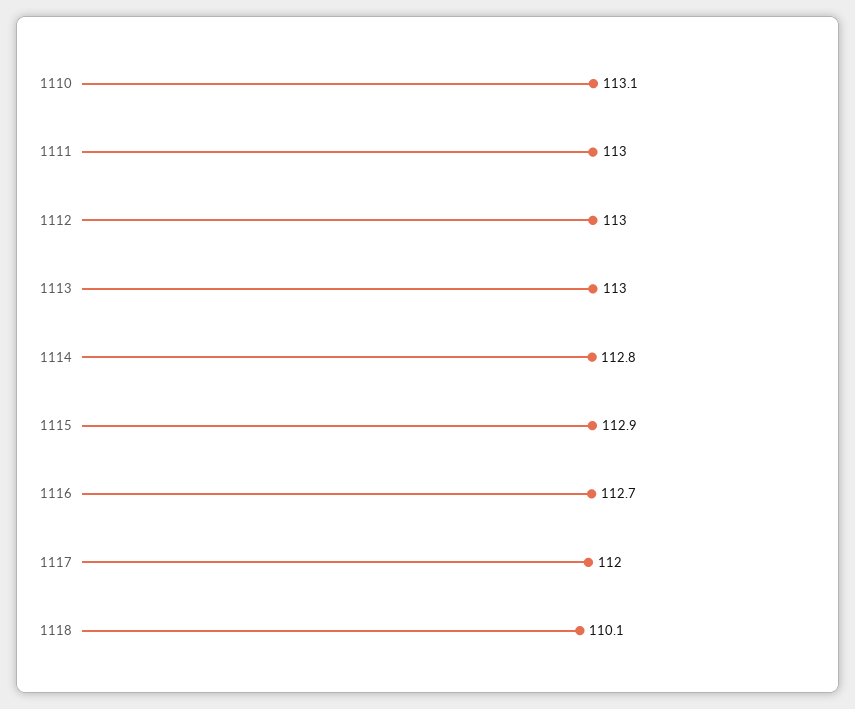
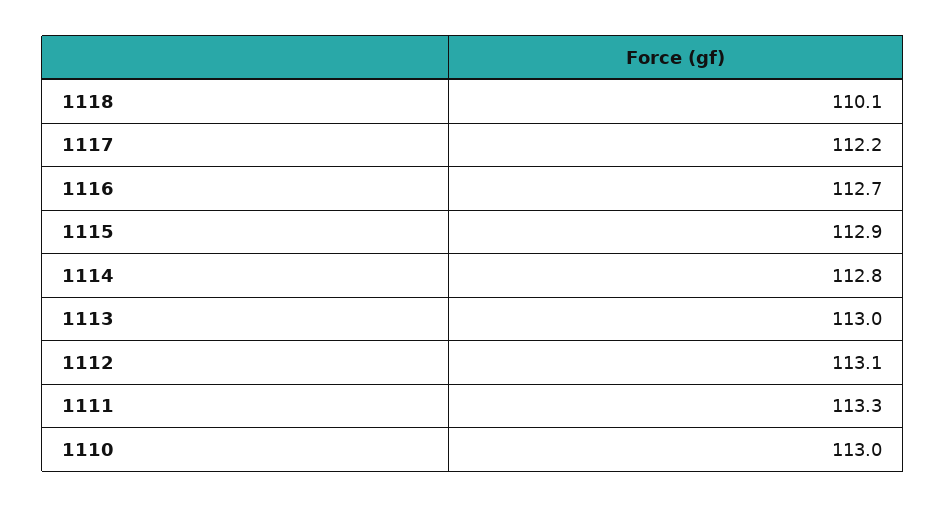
  {
-   "1110": 113.1,
+   "1110": 113,
-   "1111": 113,
+   "1111": 113.3,
-   "1112": 113,
+   "1112": 113.1,
    "1113": 113,
    "1114": 112.8,
    "1115": 112.9,
    "1116": 112.7,
-   "1117": 112,
+   "1117": 112.2,
    "1118": 110.1
  }

